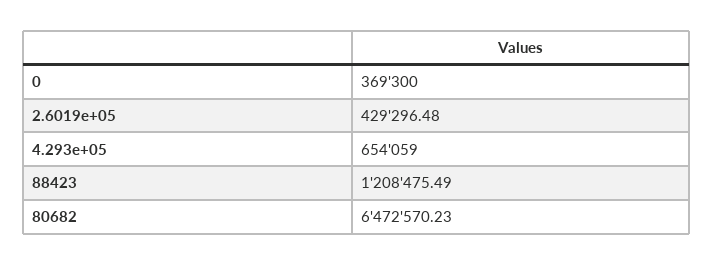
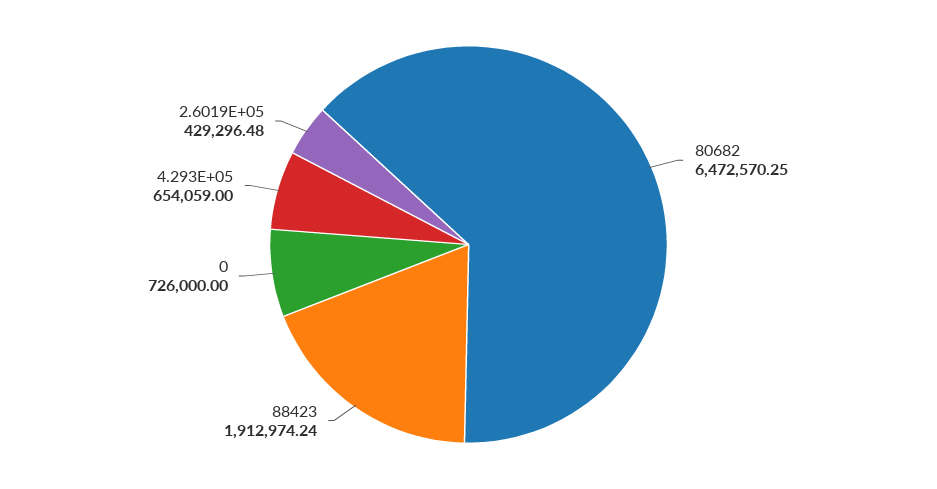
  {
-   "0": 369300,
+   "0": 726000,
    "2.6019e+05": 429296.48,
    "4.293e+05": 654059,
-   "88423": 1208475.49,
+   "88423": 1912974.24,
-   "80682": 6472570.23
+   "80682": 6472570.25
  }

